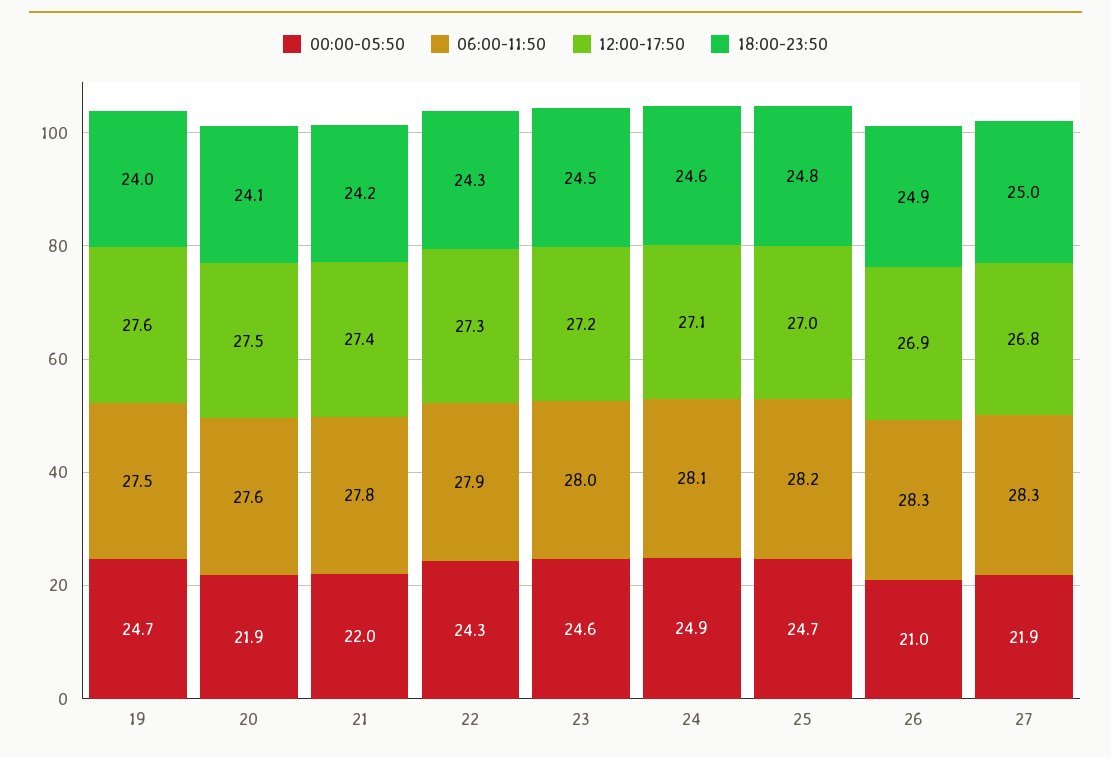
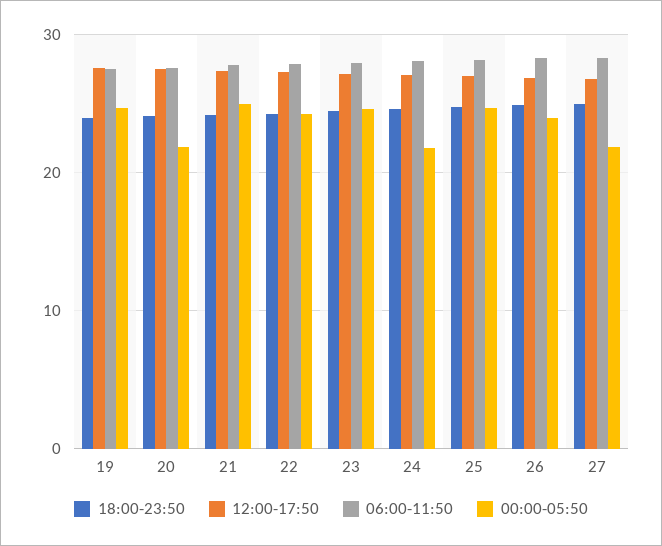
  {
    "00:00-05:50": {
      "19": 24.7,
      "20": 21.9,
-     "21": 22,
+     "21": 25,
      "22": 24.3,
      "23": 24.6,
-     "24": 24.9,
+     "24": 22,
      "25": 24.7,
-     "26": 21,
+     "26": 24,
      "27": 21.9
    },
    "06:00-11:50": {
      "19": 27.5,
      "20": 27.6,
      "21": 27.8,
      "22": 27.9,
      "23": 28,
      "24": 28.1,
      "25": 28.2,
      "26": 28.3,
      "27": 28.3
    },
    "12:00-17:50": {
      "19": 27.6,
      "20": 27.5,
      "21": 27.4,
      "22": 27.3,
      "23": 27.2,
      "24": 27.1,
      "25": 27,
      "26": 26.9,
      "27": 26.8
    },
    "18:00-23:50": {
      "19": 24,
      "20": 24.1,
      "21": 24.2,
      "22": 24.3,
      "23": 24.5,
      "24": 24.6,
      "25": 24.8,
      "26": 24.9,
      "27": 25
    }
  }

